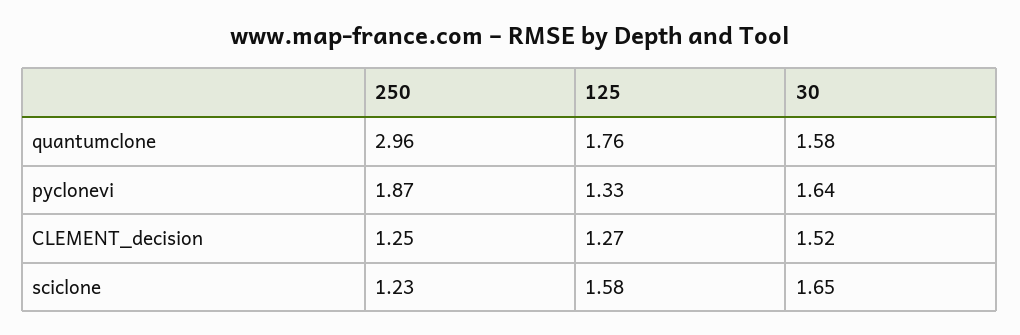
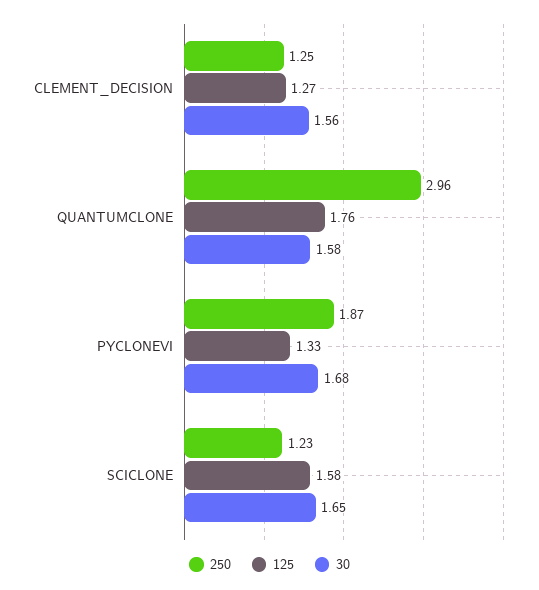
  {
    "250": {
      "quantumclone": 2.96,
      "pyclonevi": 1.87,
      "CLEMENT_decision": 1.25,
      "sciclone": 1.23
    },
    "125": {
      "quantumclone": 1.76,
      "pyclonevi": 1.33,
      "CLEMENT_decision": 1.27,
      "sciclone": 1.58
    },
    "30": {
      "quantumclone": 1.58,
-     "pyclonevi": 1.64,
+     "pyclonevi": 1.68,
-     "CLEMENT_decision": 1.52,
+     "CLEMENT_decision": 1.56,
      "sciclone": 1.65
    }
  }

